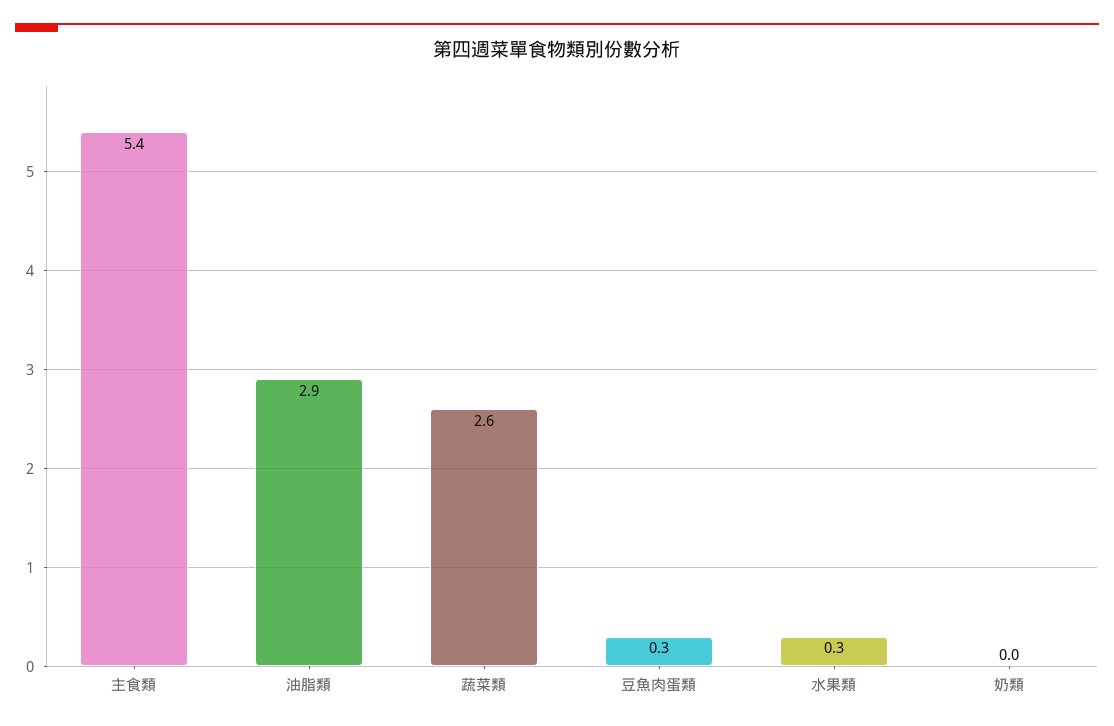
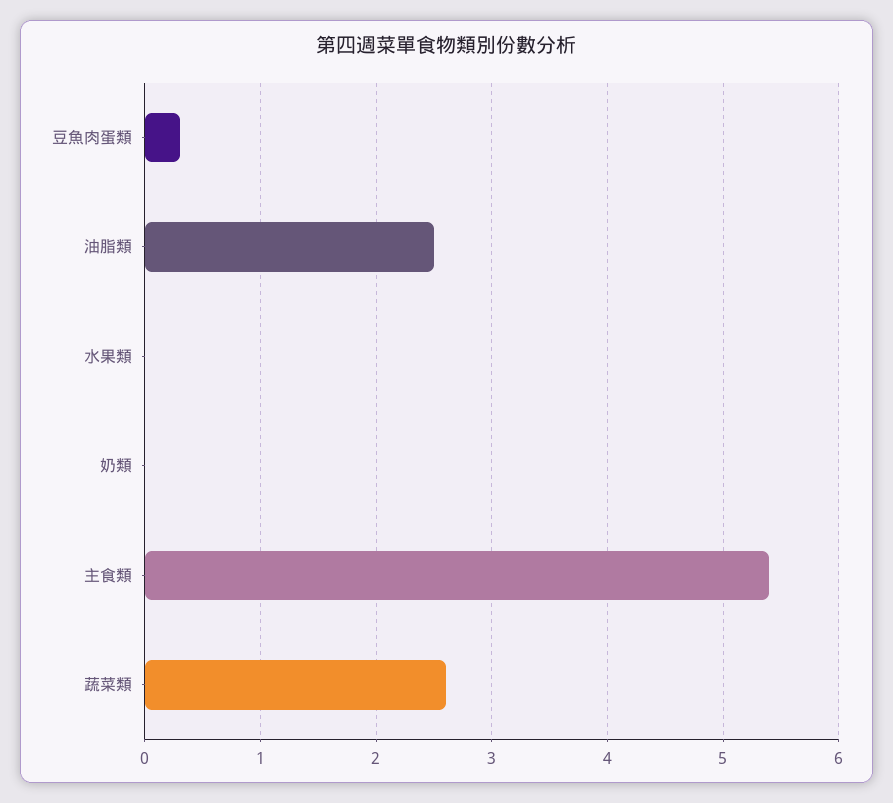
  {
    "主食類": 5.4,
-   "油脂類": 2.9,
+   "油脂類": 2.5,
    "蔬菜類": 2.6,
    "豆魚肉蛋類": 0.3,
-   "水果類": 0.3,
+   "水果類": 0,
    "奶類": 0
  }

